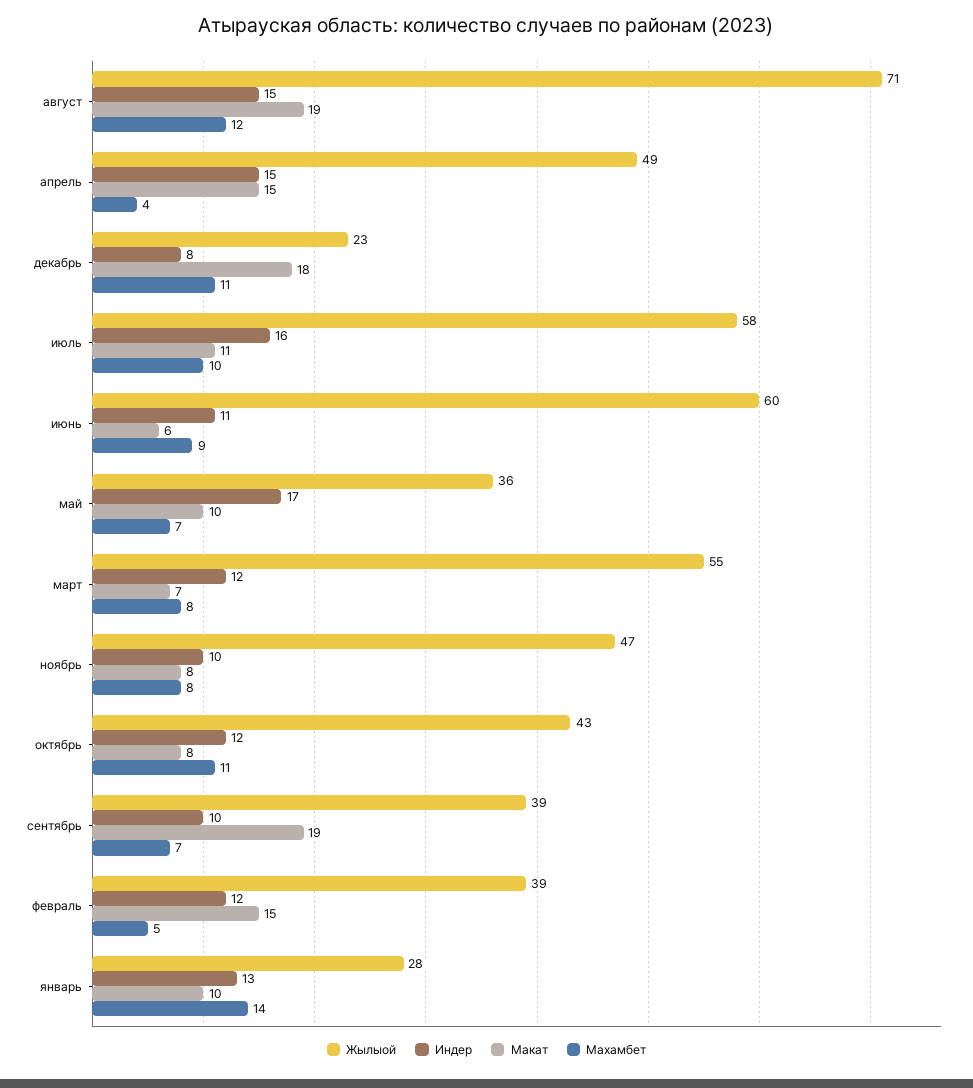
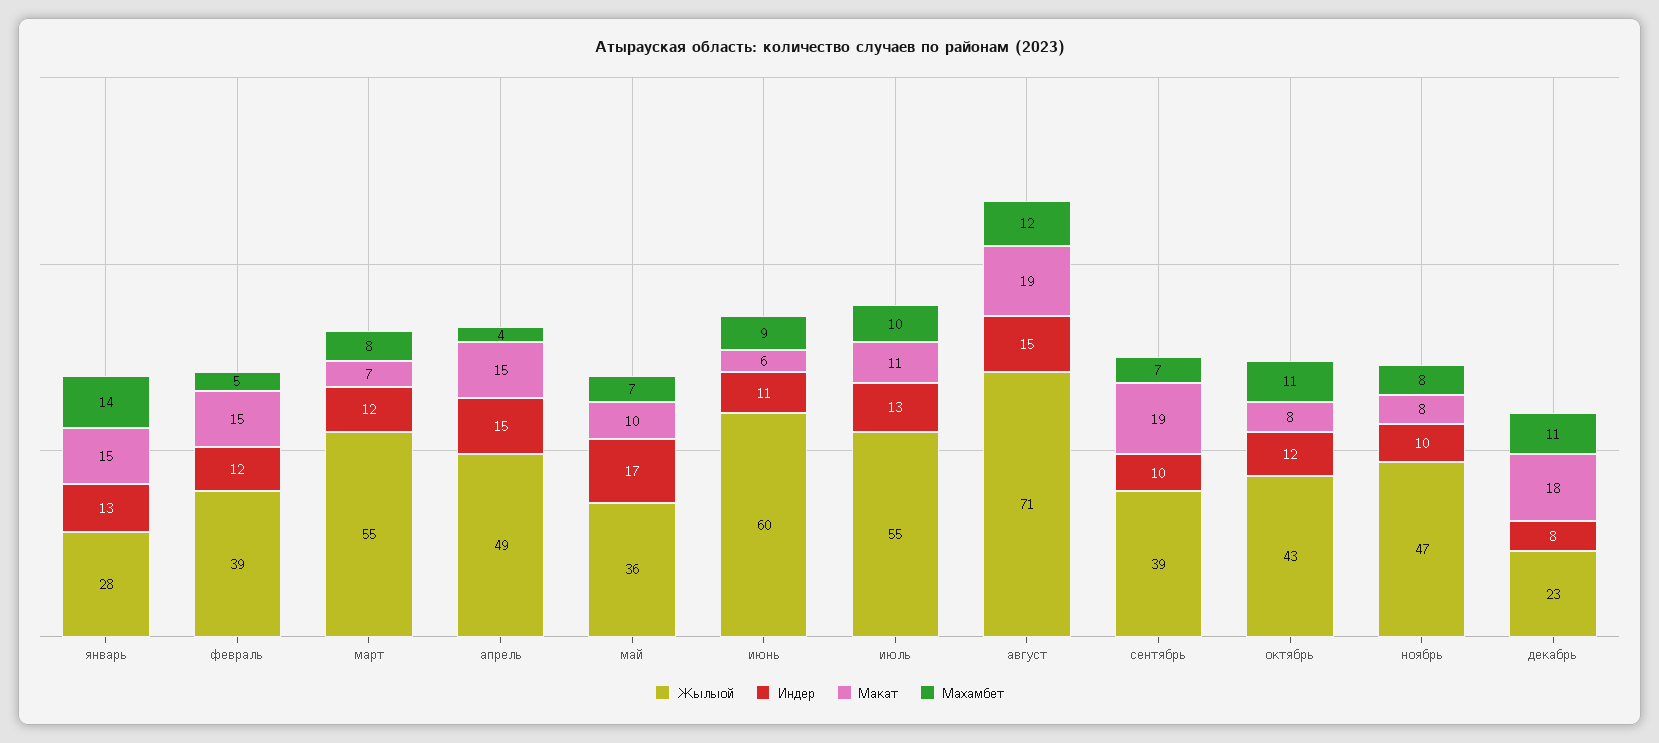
  {
    "Жылыой": {
      "август": 71,
      "апрель": 49,
      "декабрь": 23,
-     "июль": 58,
+     "июль": 55,
      "июнь": 60,
      "май": 36,
      "март": 55,
      "ноябрь": 47,
      "октябрь": 43,
      "сентябрь": 39,
      "февраль": 39,
      "январь": 28
    },
    "Индер": {
      "август": 15,
      "апрель": 15,
      "декабрь": 8,
-     "июль": 16,
+     "июль": 13,
      "июнь": 11,
      "май": 17,
      "март": 12,
      "ноябрь": 10,
      "октябрь": 12,
      "сентябрь": 10,
      "февраль": 12,
      "январь": 13
    },
    "Макат": {
      "август": 19,
      "апрель": 15,
      "декабрь": 18,
      "июль": 11,
      "июнь": 6,
      "май": 10,
      "март": 7,
      "ноябрь": 8,
      "октябрь": 8,
      "сентябрь": 19,
      "февраль": 15,
-     "январь": 10
+     "январь": 15
    },
    "Махамбет": {
      "август": 12,
      "апрель": 4,
      "декабрь": 11,
      "июль": 10,
      "июнь": 9,
      "май": 7,
      "март": 8,
      "ноябрь": 8,
      "октябрь": 11,
      "сентябрь": 7,
      "февраль": 5,
      "январь": 14
    }
  }

